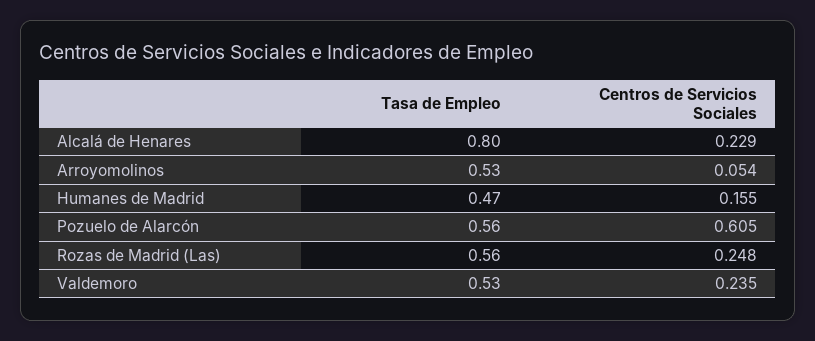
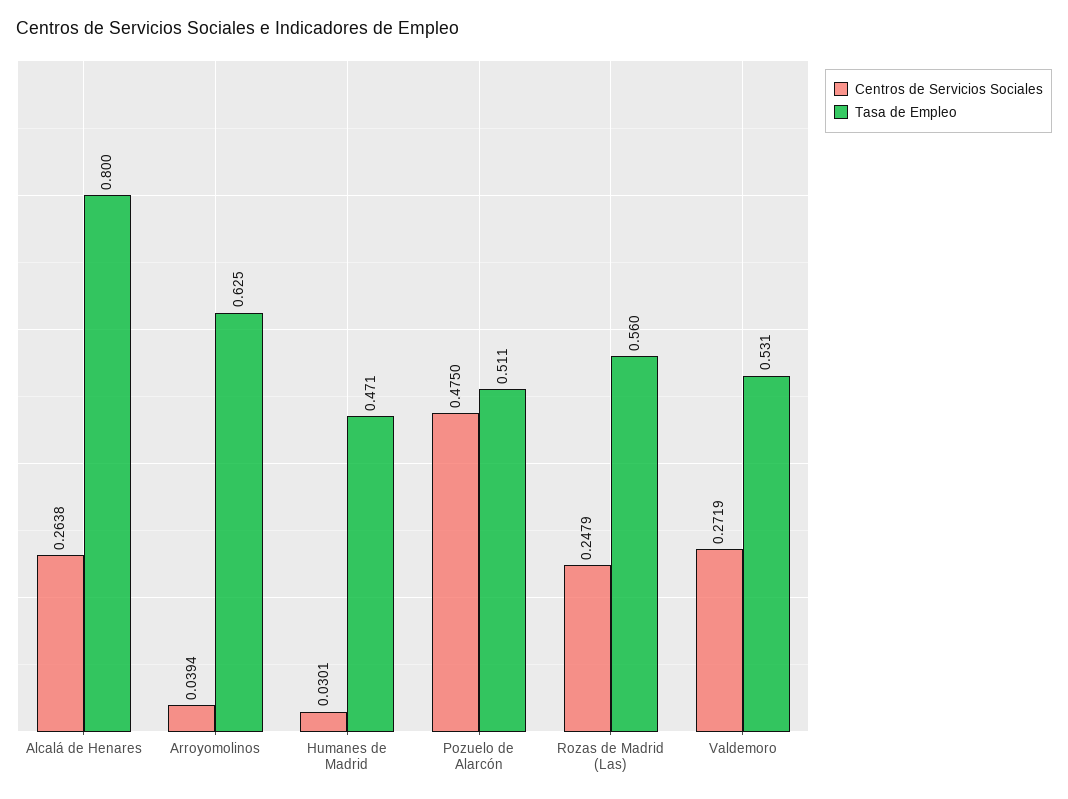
  {
    "Tasa de Empleo": {
      "Alcalá de Henares": 0.8,
-     "Arroyomolinos": 0.53,
+     "Arroyomolinos": 0.625,
      "Humanes de Madrid": 0.471,
-     "Pozuelo de Alarcón": 0.56,
+     "Pozuelo de Alarcón": 0.511,
      "Rozas de Madrid (Las)": 0.56,
      "Valdemoro": 0.531
    },
    "Centros de Servicios Sociales": {
-     "Alcalá de Henares": 0.229,
+     "Alcalá de Henares": 0.2638,
-     "Arroyomolinos": 0.054,
+     "Arroyomolinos": 0.0394,
-     "Humanes de Madrid": 0.155,
+     "Humanes de Madrid": 0.0301,
-     "Pozuelo de Alarcón": 0.605,
+     "Pozuelo de Alarcón": 0.475,
      "Rozas de Madrid (Las)": 0.2479,
-     "Valdemoro": 0.235
+     "Valdemoro": 0.2719
    }
  }

